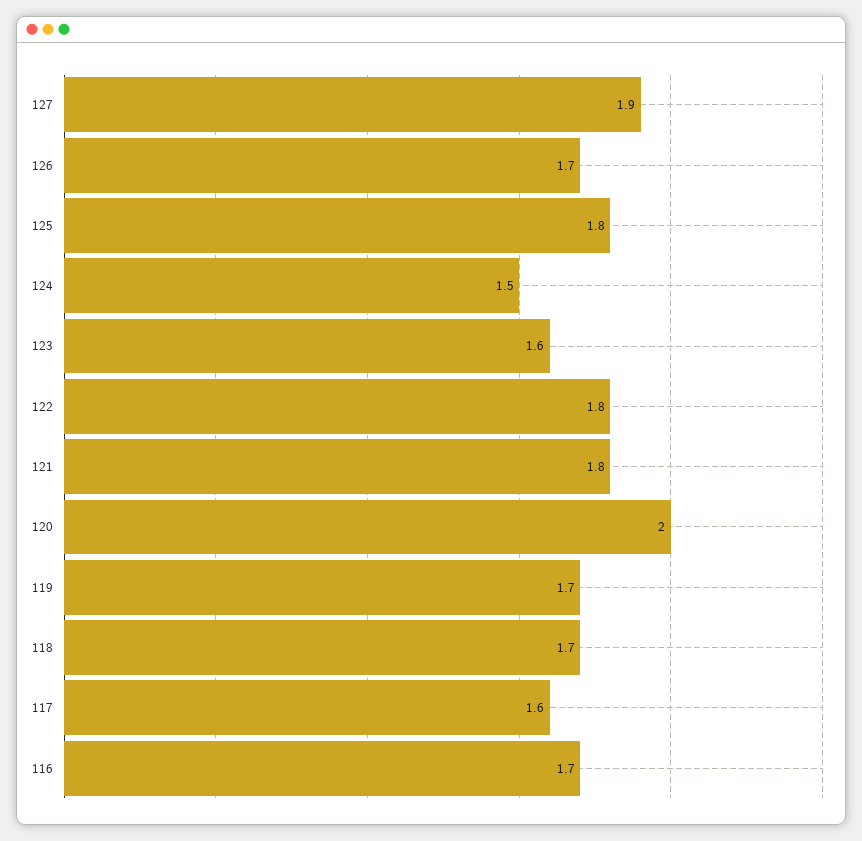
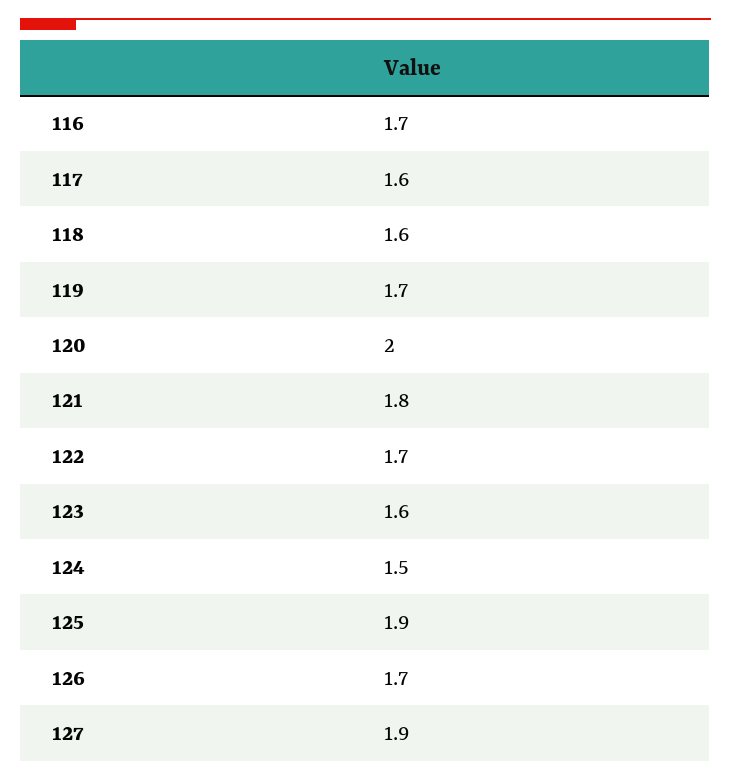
  {
    "127": 1.9,
    "126": 1.7,
-   "125": 1.8,
+   "125": 1.9,
    "124": 1.5,
    "123": 1.6,
-   "122": 1.8,
+   "122": 1.7,
    "121": 1.8,
    "120": 2,
    "119": 1.7,
-   "118": 1.7,
+   "118": 1.6,
    "117": 1.6,
    "116": 1.7
  }

